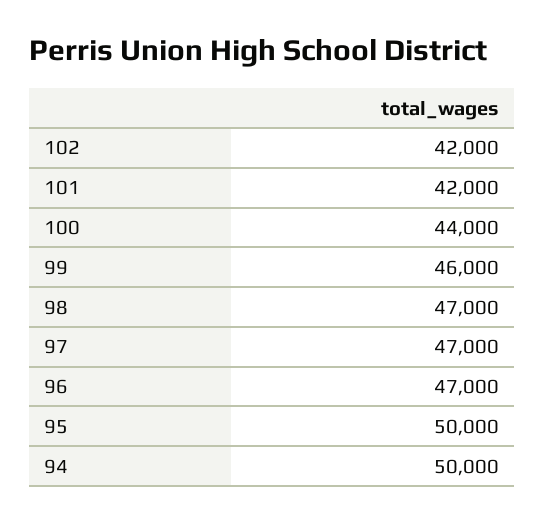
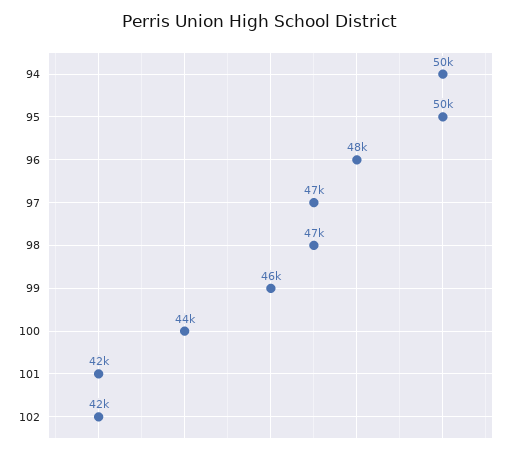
  {
    "102": 42000,
    "101": 42000,
    "100": 44000,
    "99": 46000,
    "98": 47000,
    "97": 47000,
-   "96": 47000,
+   "96": 48000,
    "95": 50000,
    "94": 50000
  }

